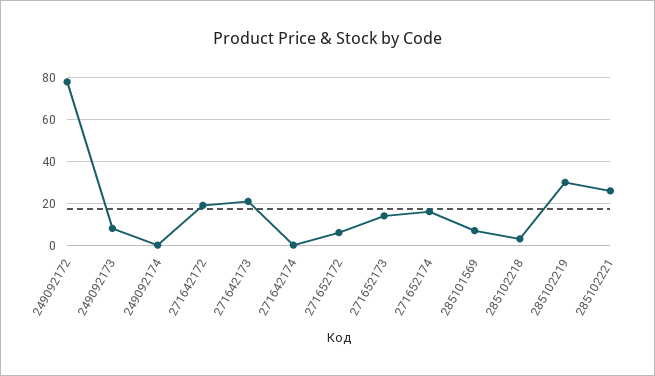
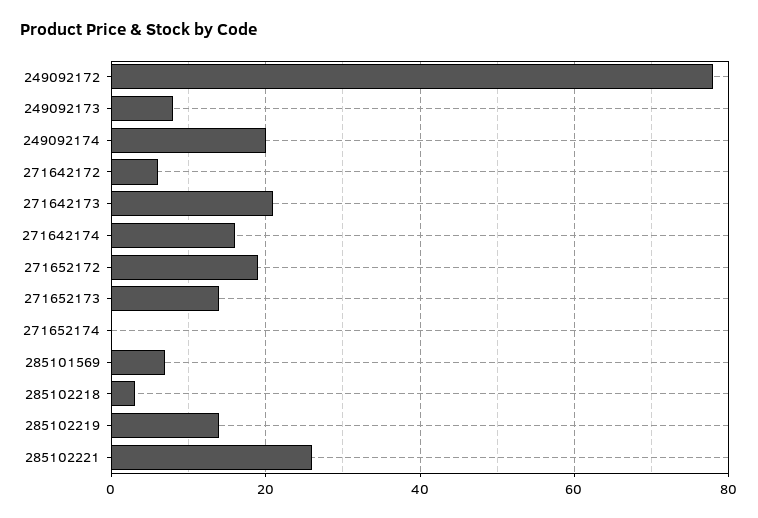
  {
    "249092172": 80,
    "249092173": 10,
-   "249092174": 0,
+   "249092174": 20,
-   "271642172": 20,
+   "271642172": 5,
    "271642173": 20,
-   "271642174": 0,
+   "271642174": 15,
-   "271652172": 5,
+   "271652172": 20,
    "271652173": 15,
-   "271652174": 15,
+   "271652174": 0,
    "285101569": 5,
    "285102218": 5,
-   "285102219": 30,
+   "285102219": 15,
    "285102221": 25
  }

